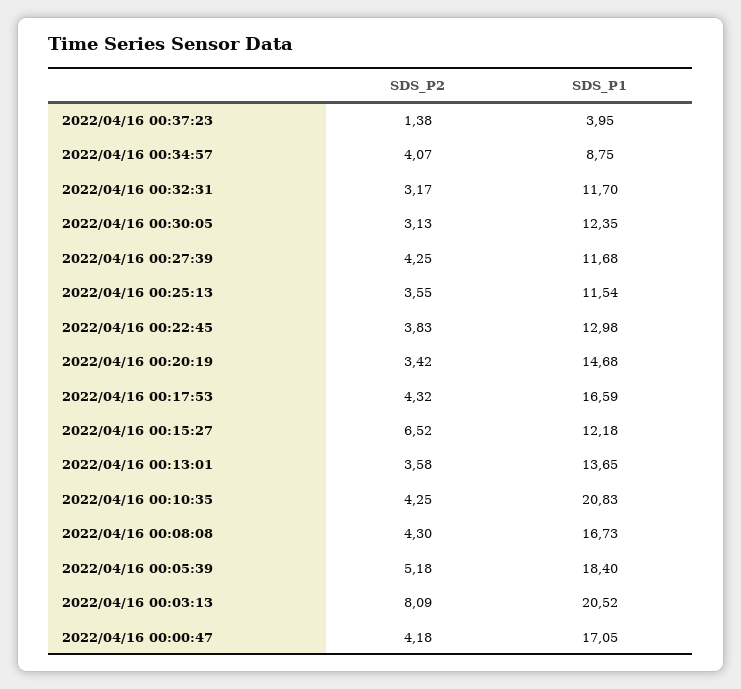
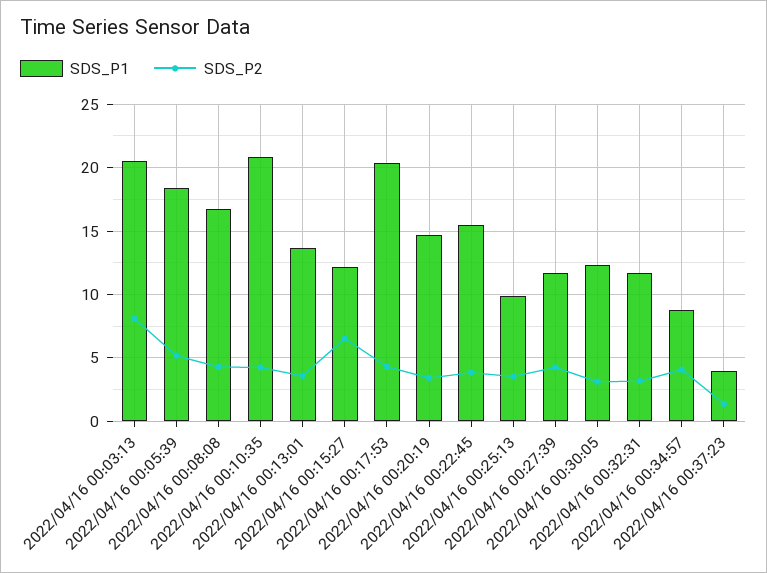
  {
    "SDS_P2": {
      "2022/04/16 00:37:23": 1.38,
      "2022/04/16 00:34:57": 4.07,
      "2022/04/16 00:32:31": 3.17,
      "2022/04/16 00:30:05": 3.13,
      "2022/04/16 00:27:39": 4.25,
      "2022/04/16 00:25:13": 3.55,
      "2022/04/16 00:22:45": 3.83,
      "2022/04/16 00:20:19": 3.42,
      "2022/04/16 00:17:53": 4.32,
      "2022/04/16 00:15:27": 6.52,
      "2022/04/16 00:13:01": 3.58,
      "2022/04/16 00:10:35": 4.25,
      "2022/04/16 00:08:08": 4.3,
      "2022/04/16 00:05:39": 5.18,
-     "2022/04/16 00:03:13": 8.09,
+     "2022/04/16 00:03:13": 8.09
-     "2022/04/16 00:00:47": 4.18
    },
    "SDS_P1": {
      "2022/04/16 00:37:23": 3.95,
      "2022/04/16 00:34:57": 8.75,
      "2022/04/16 00:32:31": 11.7,
      "2022/04/16 00:30:05": 12.35,
      "2022/04/16 00:27:39": 11.68,
-     "2022/04/16 00:25:13": 11.54,
+     "2022/04/16 00:25:13": 10,
-     "2022/04/16 00:22:45": 12.98,
+     "2022/04/16 00:22:45": 15.5,
      "2022/04/16 00:20:19": 14.68,
-     "2022/04/16 00:17:53": 16.59,
+     "2022/04/16 00:17:53": 20.5,
      "2022/04/16 00:15:27": 12.18,
      "2022/04/16 00:13:01": 13.65,
      "2022/04/16 00:10:35": 20.83,
      "2022/04/16 00:08:08": 16.73,
      "2022/04/16 00:05:39": 18.4,
-     "2022/04/16 00:03:13": 20.52,
+     "2022/04/16 00:03:13": 20.52
-     "2022/04/16 00:00:47": 17.05
    }
  }

